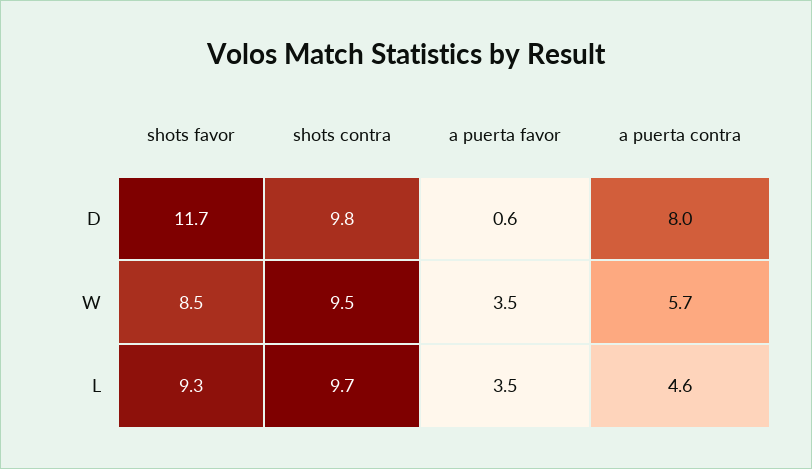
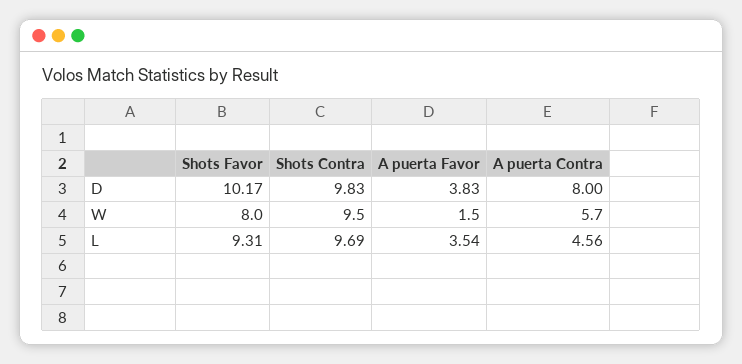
  {
    "shots favor": {
-     "D": 11.7,
+     "D": 10.17,
-     "W": 8.5,
+     "W": 8,
      "L": 9.31
    },
    "shots contra": {
      "D": 9.83,
      "W": 9.5,
      "L": 9.69
    },
    "a puerta favor": {
-     "D": 0.6,
+     "D": 3.83,
-     "W": 3.5,
+     "W": 1.5,
      "L": 3.54
    },
    "a puerta contra": {
      "D": 8,
      "W": 5.7,
      "L": 4.56
    }
  }

